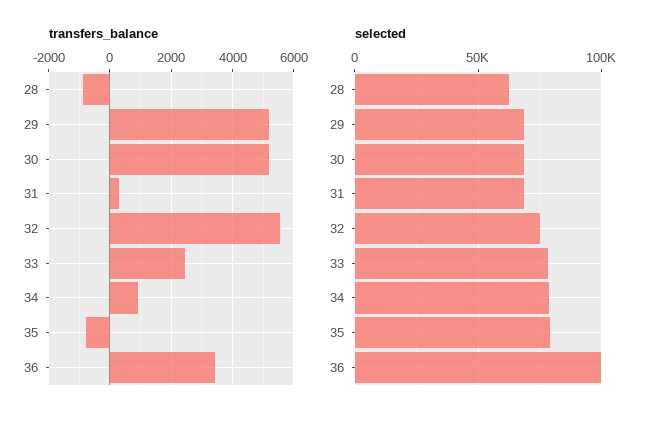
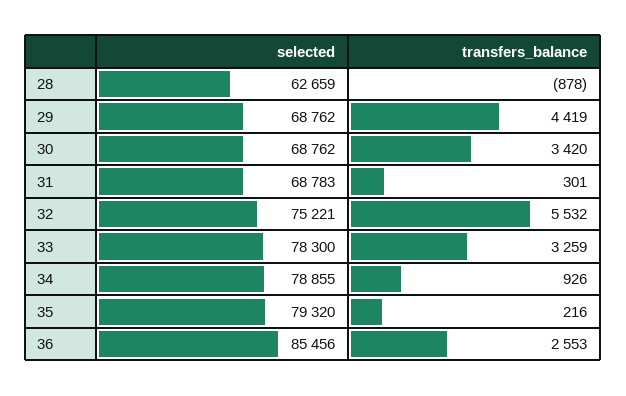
  {
    "transfers_balance": {
      "28": -878,
-     "29": 5200,
+     "29": 4419,
-     "30": 5200,
+     "30": 3420,
      "31": 301,
      "32": 5532,
-     "33": 2400,
+     "33": 3259,
      "34": 926,
-     "35": -800,
+     "35": 216,
-     "36": 3400
+     "36": 2553
    },
    "selected": {
      "28": 62659,
      "29": 68762,
      "30": 68762,
      "31": 68783,
      "32": 75221,
      "33": 78300,
      "34": 78855,
      "35": 79320,
-     "36": 100000
+     "36": 85456
    }
  }

